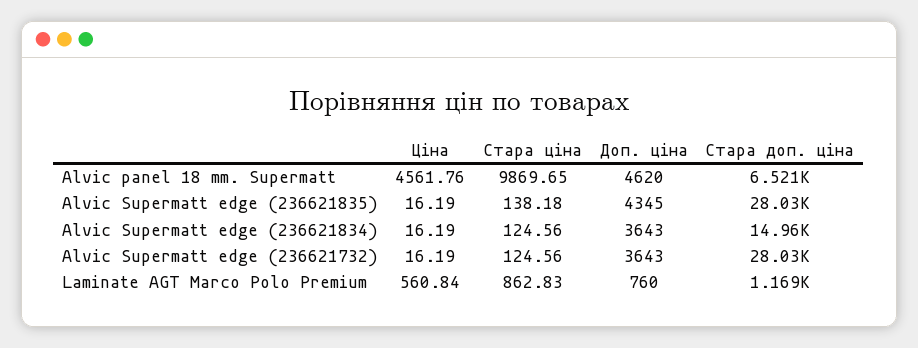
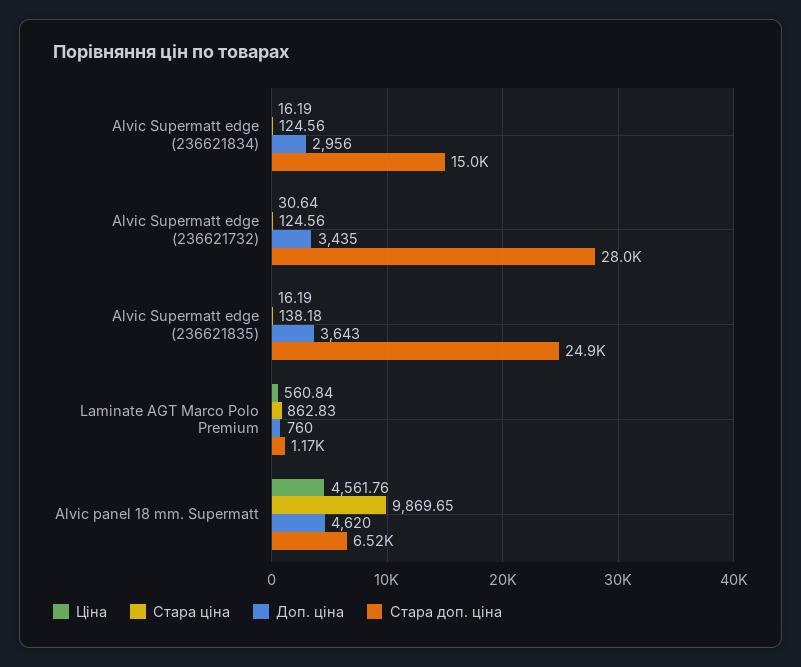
  {
    "Ціна": {
      "Alvic panel 18 mm. Supermatt": 4561.76,
      "Alvic Supermatt edge (236621835)": 16.19,
      "Alvic Supermatt edge (236621834)": 16.19,
-     "Alvic Supermatt edge (236621732)": 16.19,
+     "Alvic Supermatt edge (236621732)": 30.64,
      "Laminate AGT Marco Polo Premium": 560.84
    },
    "Стара ціна": {
      "Alvic panel 18 mm. Supermatt": 9869.65,
      "Alvic Supermatt edge (236621835)": 138.18,
      "Alvic Supermatt edge (236621834)": 124.56,
      "Alvic Supermatt edge (236621732)": 124.56,
      "Laminate AGT Marco Polo Premium": 862.83
    },
    "Доп. ціна": {
      "Alvic panel 18 mm. Supermatt": 4620,
-     "Alvic Supermatt edge (236621835)": 4345,
+     "Alvic Supermatt edge (236621835)": 3643,
-     "Alvic Supermatt edge (236621834)": 3643,
+     "Alvic Supermatt edge (236621834)": 2956,
-     "Alvic Supermatt edge (236621732)": 3643,
+     "Alvic Supermatt edge (236621732)": 3435,
      "Laminate AGT Marco Polo Premium": 760
    },
    "Стара доп. ціна": {
      "Alvic panel 18 mm. Supermatt": 6521,
-     "Alvic Supermatt edge (236621835)": 28030,
+     "Alvic Supermatt edge (236621835)": 24900,
      "Alvic Supermatt edge (236621834)": 14960,
      "Alvic Supermatt edge (236621732)": 28030,
      "Laminate AGT Marco Polo Premium": 1169
    }
  }

